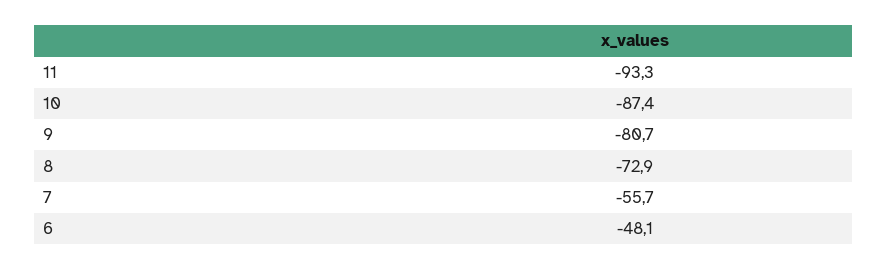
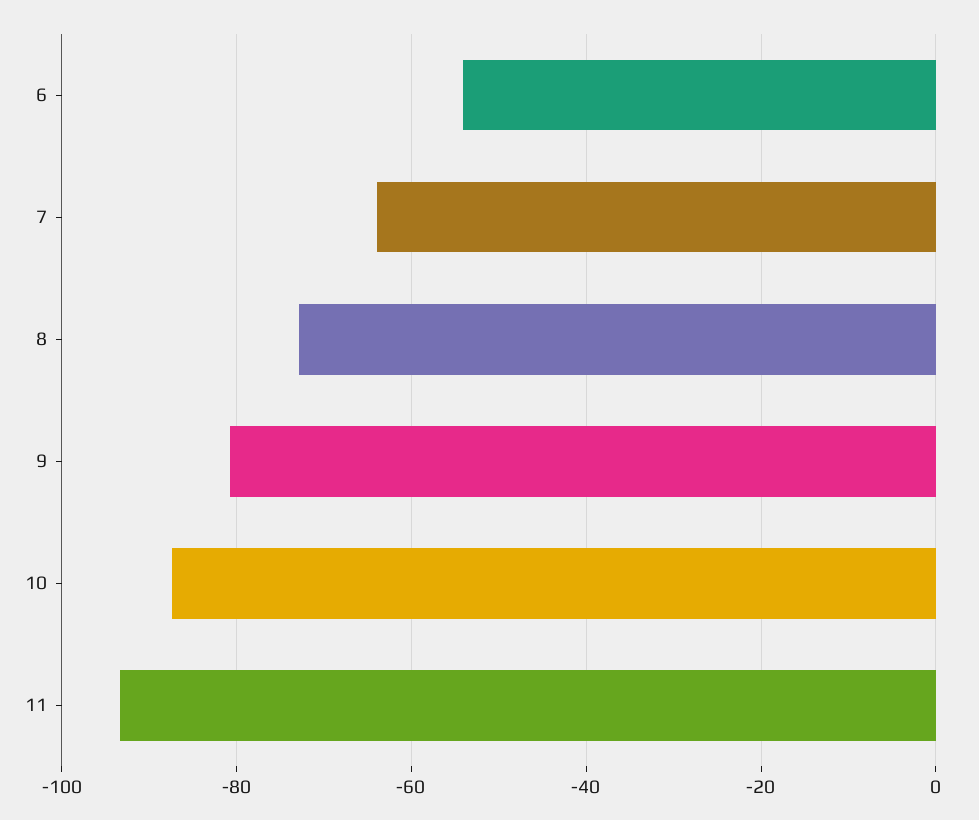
  {
    "11": -93.3,
    "10": -87.4,
    "9": -80.7,
    "8": -72.9,
-   "7": -55.7,
+   "7": -64,
-   "6": -48.1
+   "6": -54
  }

